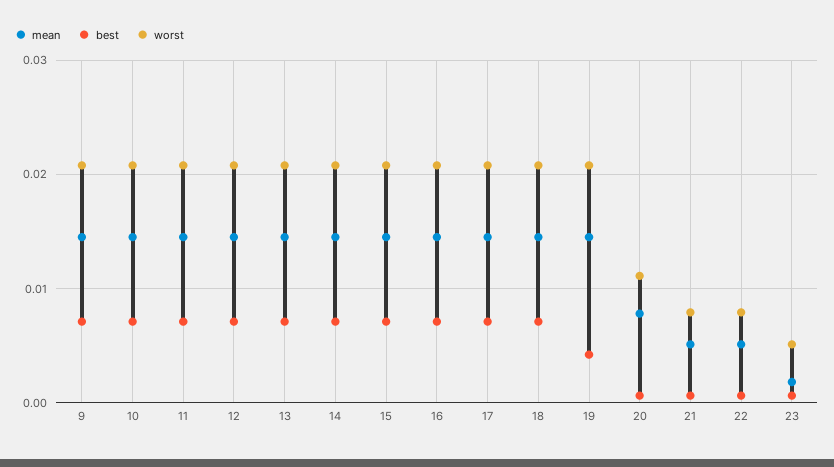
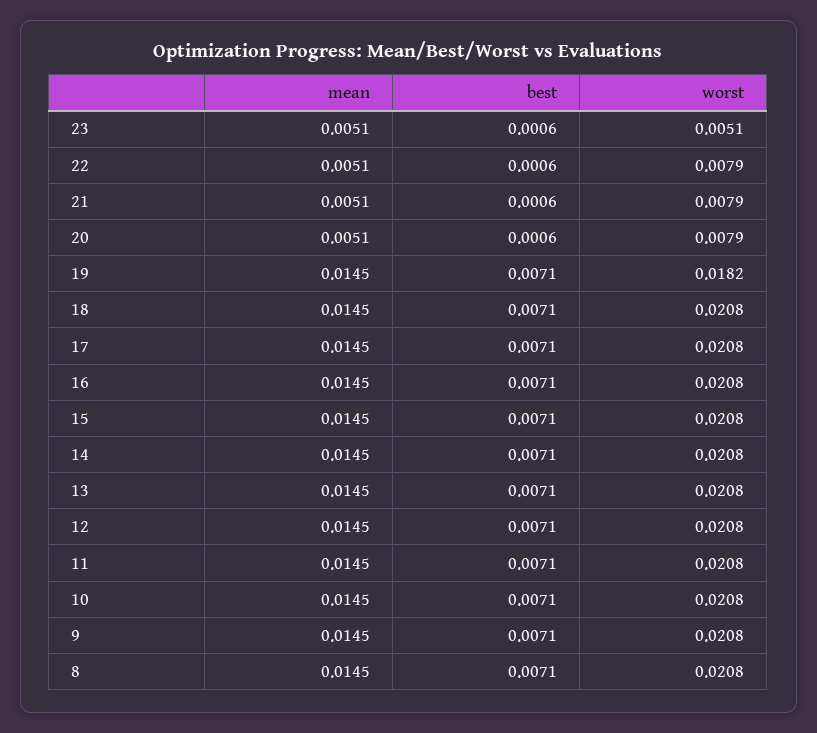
  {
    "mean": {
      "9": 0.0145,
      "10": 0.0145,
      "11": 0.0145,
      "12": 0.0145,
      "13": 0.0145,
      "14": 0.0145,
      "15": 0.0145,
      "16": 0.0145,
      "17": 0.0145,
      "18": 0.0145,
      "19": 0.0145,
-     "20": 0.008,
+     "20": 0.0051,
      "21": 0.0051,
      "22": 0.0051,
-     "23": 0.002
+     "23": 0.0051,
+     "8": 0.0145
    },
    "best": {
      "9": 0.0071,
      "10": 0.0071,
      "11": 0.0071,
      "12": 0.0071,
      "13": 0.0071,
      "14": 0.0071,
      "15": 0.0071,
      "16": 0.0071,
      "17": 0.0071,
      "18": 0.0071,
-     "19": 0.004,
+     "19": 0.0071,
      "20": 0.0006,
      "21": 0.0006,
      "22": 0.0006,
-     "23": 0.0006
+     "23": 0.0006,
+     "8": 0.0071
    },
    "worst": {
      "9": 0.0208,
      "10": 0.0208,
      "11": 0.0208,
      "12": 0.0208,
      "13": 0.0208,
      "14": 0.0208,
      "15": 0.0208,
      "16": 0.0208,
      "17": 0.0208,
      "18": 0.0208,
-     "19": 0.021,
+     "19": 0.0182,
-     "20": 0.011,
+     "20": 0.0079,
      "21": 0.0079,
      "22": 0.0079,
-     "23": 0.0051
+     "23": 0.0051,
+     "8": 0.0208
    }
  }

